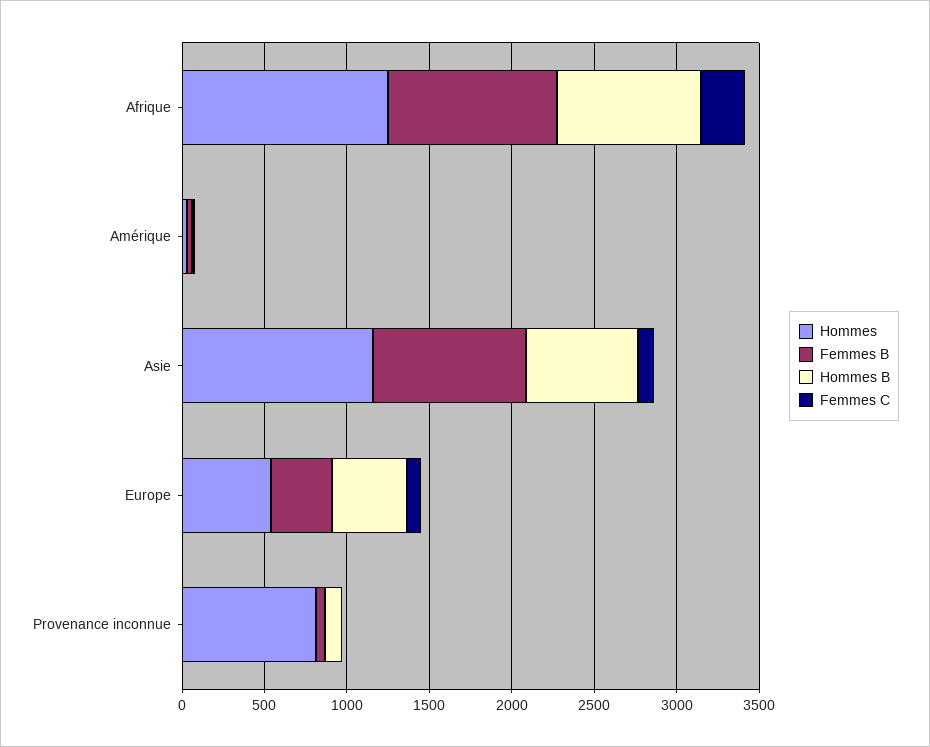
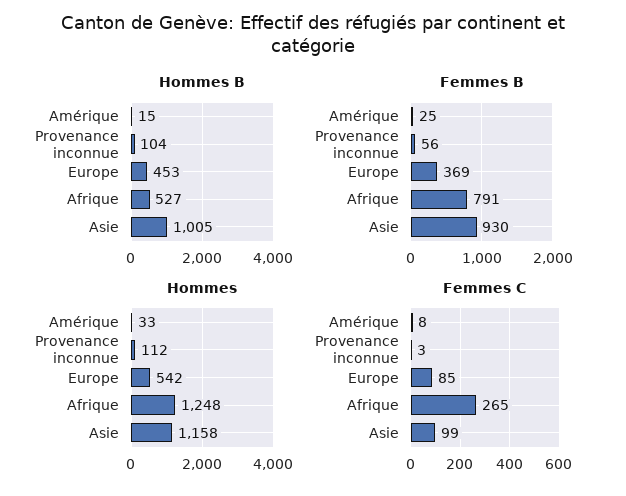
  {
    "Hommes": {
      "Afrique": 1248,
      "Amérique": 33,
      "Asie": 1158,
      "Europe": 542,
-     "Provenance inconnue": 800
+     "Provenance inconnue": 112
    },
    "Femmes B": {
-     "Afrique": 1000,
+     "Afrique": 791,
      "Amérique": 25,
      "Asie": 930,
      "Europe": 369,
      "Provenance inconnue": 56
    },
    "Hommes B": {
-     "Afrique": 900,
+     "Afrique": 527,
      "Amérique": 15,
-     "Asie": 700,
+     "Asie": 1005,
      "Europe": 453,
      "Provenance inconnue": 104
    },
    "Femmes C": {
      "Afrique": 265,
      "Amérique": 8,
      "Asie": 99,
      "Europe": 85,
      "Provenance inconnue": 3
    }
  }

